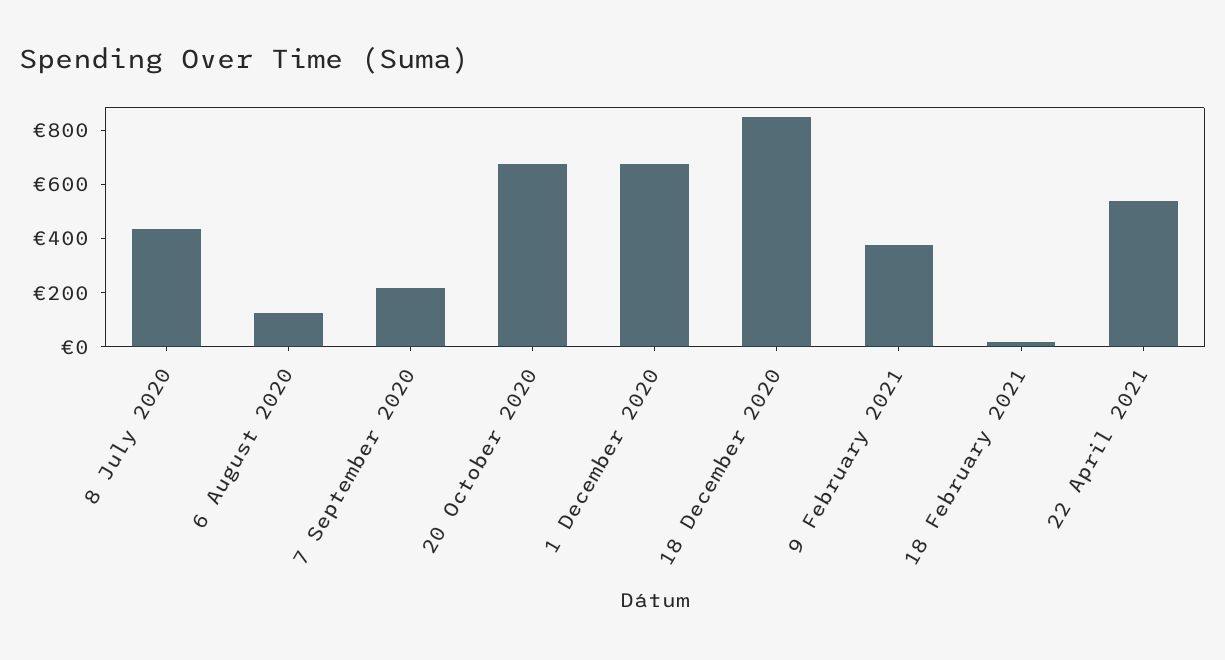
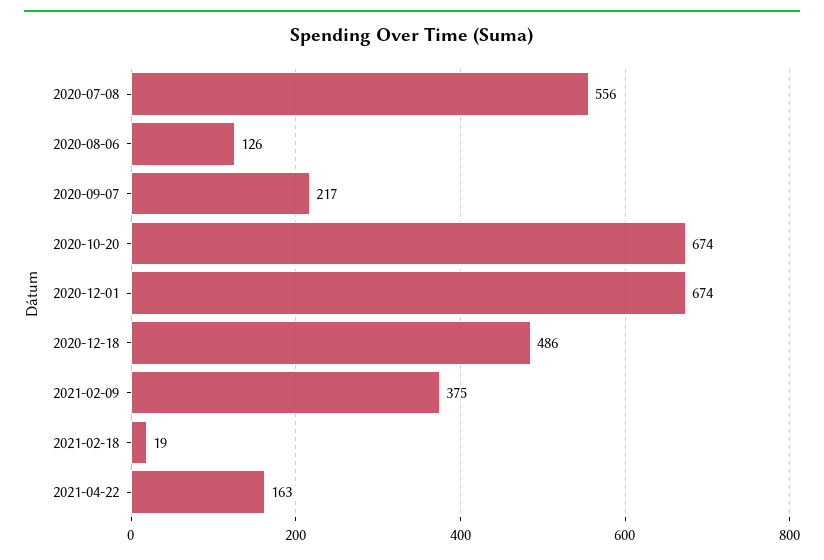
  {
-   "8 July 2020": 450,
+   "8 July 2020": 556,
    "6 August 2020": 126,
    "7 September 2020": 217,
    "20 October 2020": 674,
    "1 December 2020": 674,
-   "18 December 2020": 850,
+   "18 December 2020": 486,
    "9 February 2021": 375,
    "18 February 2021": 19,
-   "22 April 2021": 550
+   "22 April 2021": 163
  }

